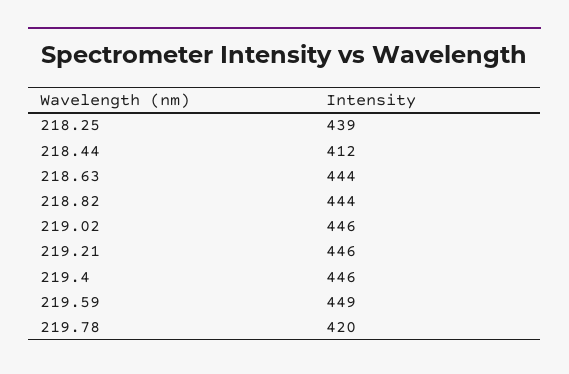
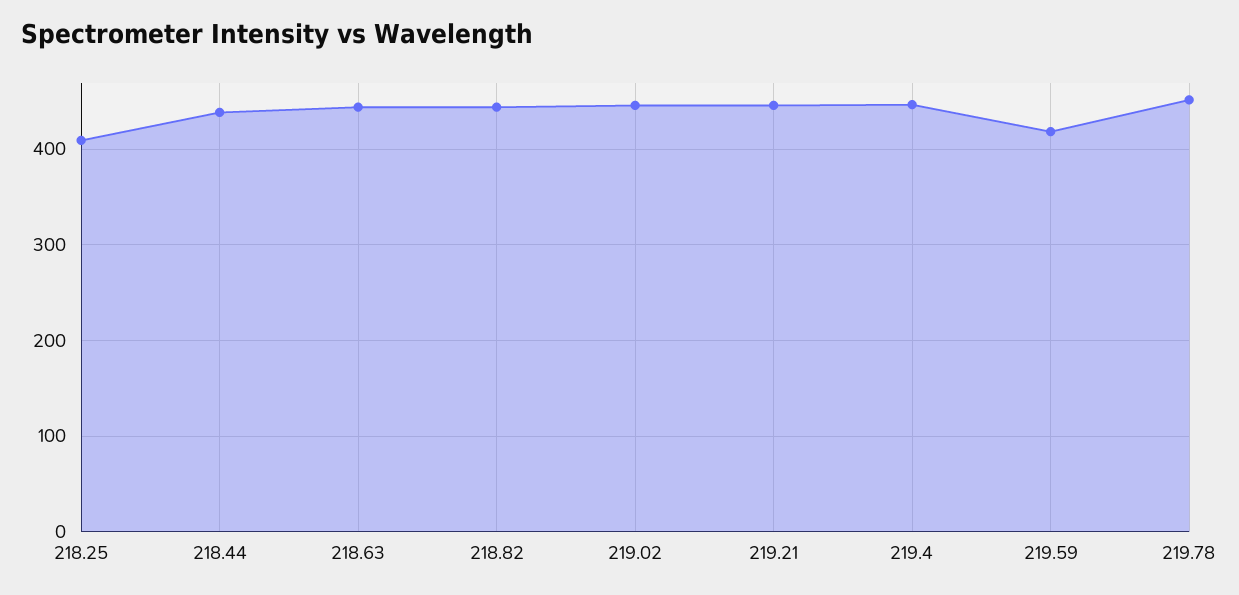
  {
-   "218.25": 439,
+   "218.25": 410,
-   "218.44": 412,
+   "218.44": 440,
    "218.63": 444,
    "218.82": 444,
    "219.02": 446,
    "219.21": 446,
    "219.4": 446,
-   "219.59": 449,
+   "219.59": 420,
-   "219.78": 420
+   "219.78": 450
  }

